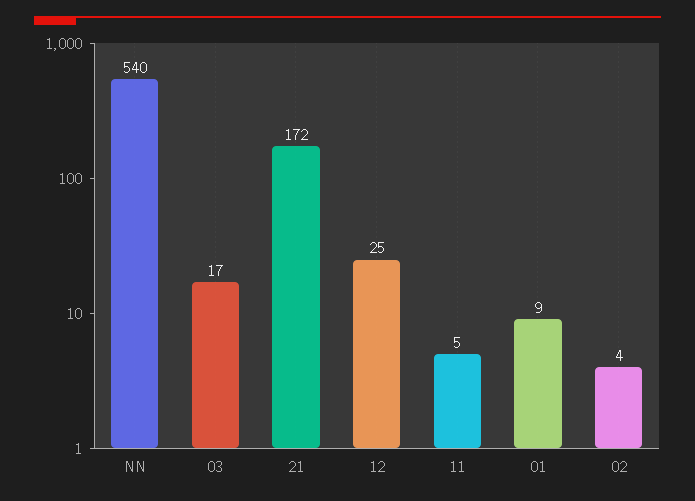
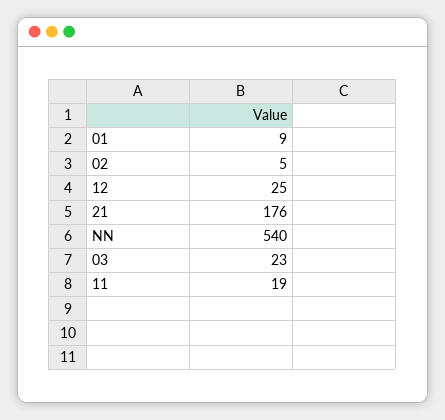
  {
    "NN": 540,
-   "03": 17,
+   "03": 23,
-   "21": 172,
+   "21": 176,
    "12": 25,
-   "11": 5,
+   "11": 19,
    "01": 9,
-   "02": 4
+   "02": 5
  }

